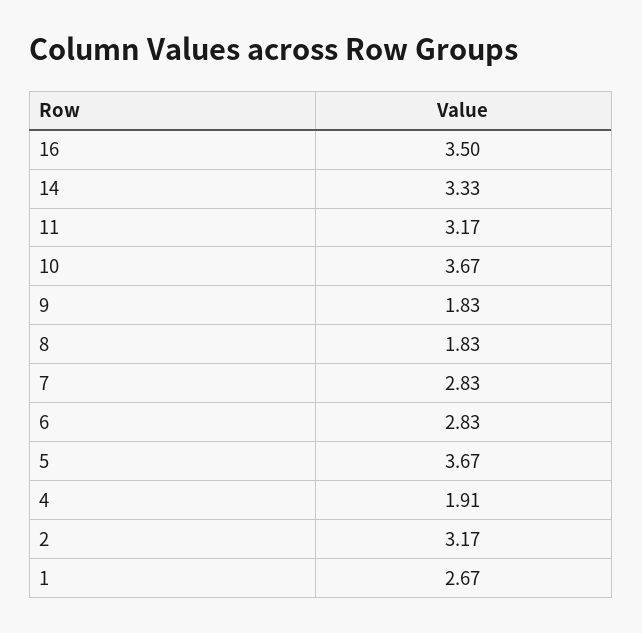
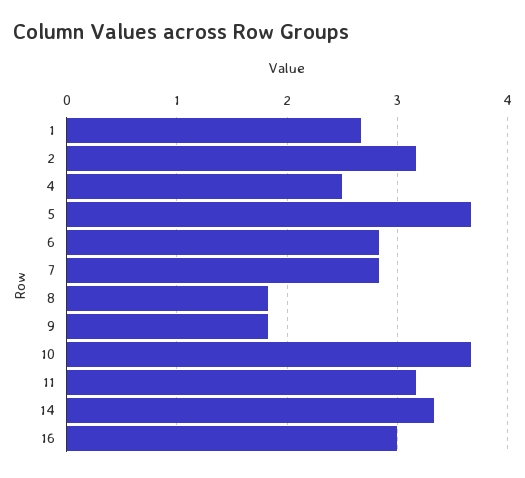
  {
-   "16": 3.5,
+   "16": 3,
    "14": 3.33,
    "11": 3.17,
    "10": 3.67,
    "9": 1.83,
    "8": 1.83,
    "7": 2.83,
    "6": 2.83,
    "5": 3.67,
-   "4": 1.91,
+   "4": 2.5,
    "2": 3.17,
    "1": 2.67
  }

